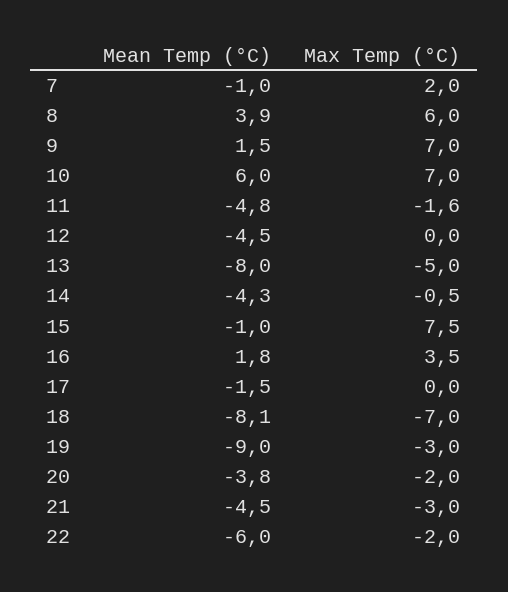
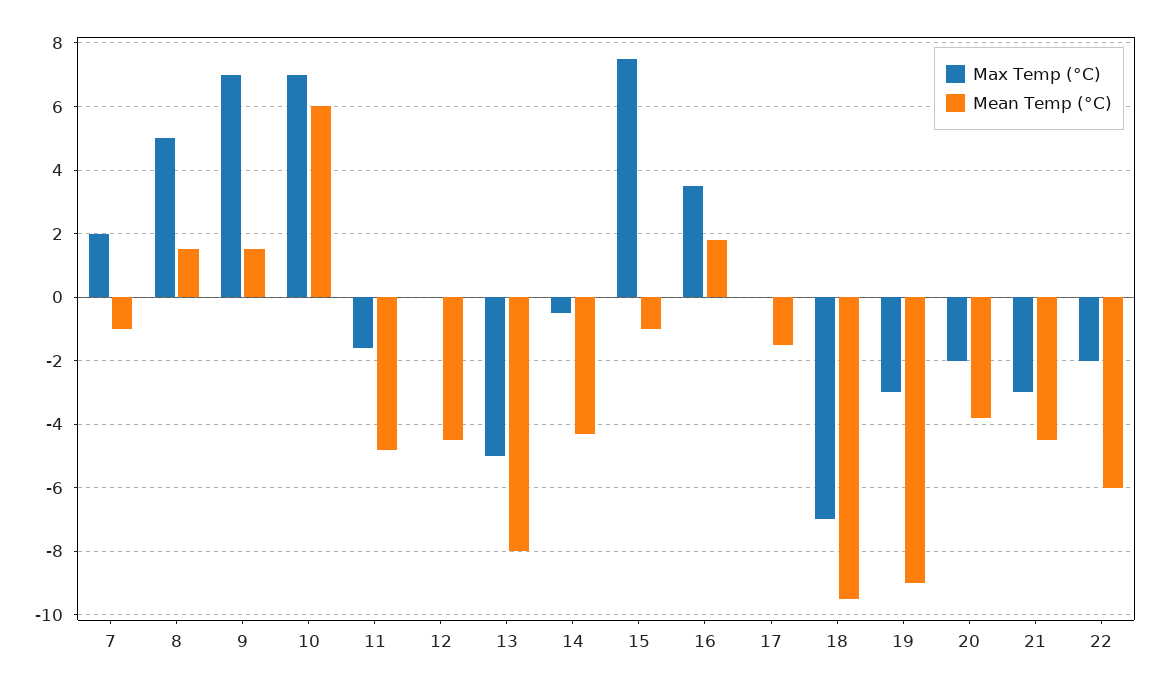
  {
    "Mean Temp (°C)": {
      "7": -1,
-     "8": 3.9,
+     "8": 1.5,
      "9": 1.5,
      "10": 6,
      "11": -4.8,
      "12": -4.5,
      "13": -8,
      "14": -4.3,
      "15": -1,
      "16": 1.8,
      "17": -1.5,
-     "18": -8.1,
+     "18": -9.5,
      "19": -9,
      "20": -3.8,
      "21": -4.5,
      "22": -6
    },
    "Max Temp (°C)": {
      "7": 2,
-     "8": 6,
+     "8": 5,
      "9": 7,
      "10": 7,
      "11": -1.6,
      "12": 0,
      "13": -5,
      "14": -0.5,
      "15": 7.5,
      "16": 3.5,
      "17": 0,
      "18": -7,
      "19": -3,
      "20": -2,
      "21": -3,
      "22": -2
    }
  }

